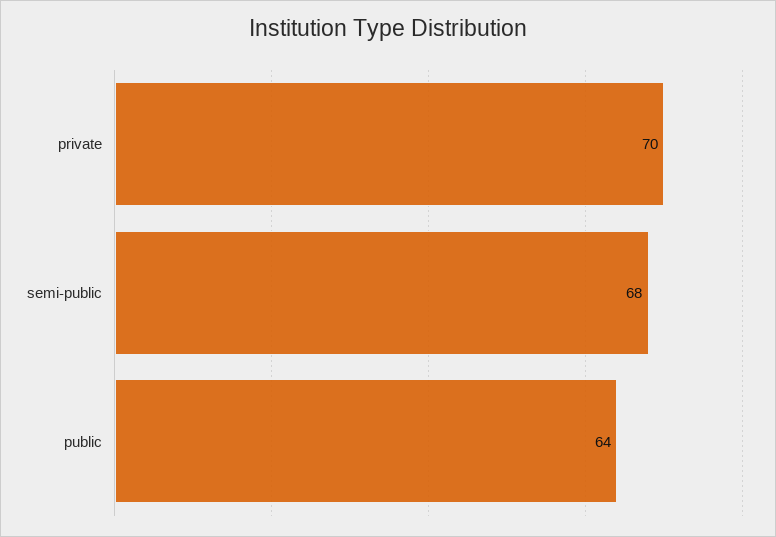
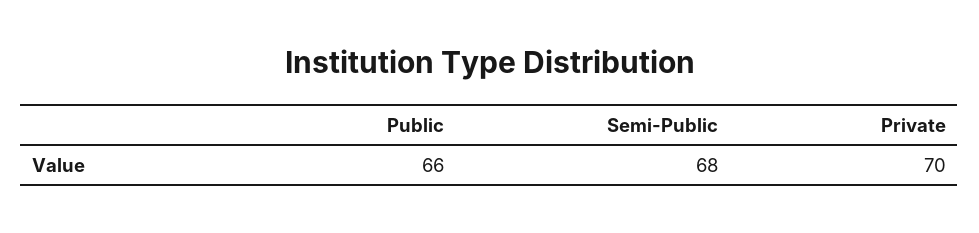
  {
    "private": 70,
    "semi-public": 68,
-   "public": 64
+   "public": 66
  }

